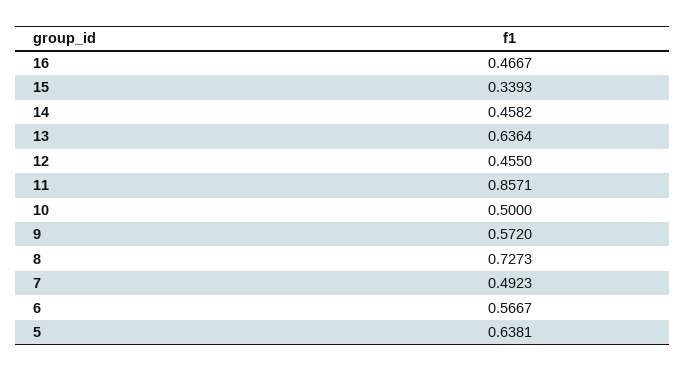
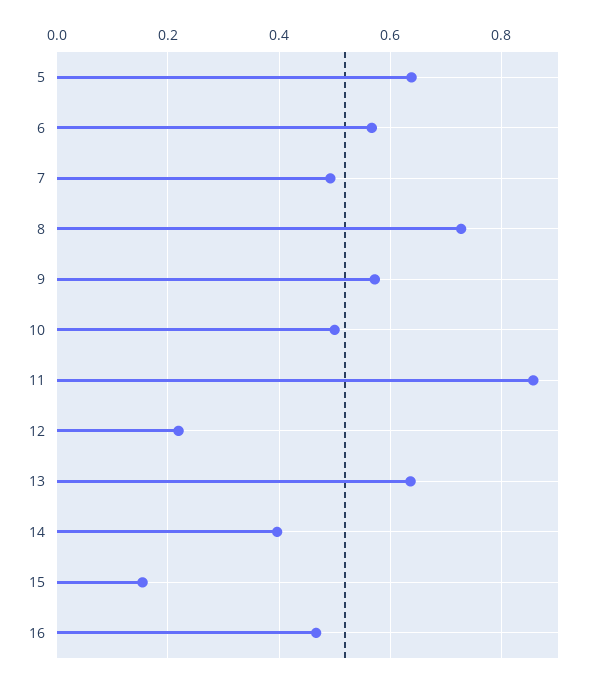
  {
    "16": 0.4667,
-   "15": 0.3393,
+   "15": 0.16,
-   "14": 0.4582,
+   "14": 0.4,
    "13": 0.6364,
-   "12": 0.455,
+   "12": 0.22,
    "11": 0.8571,
    "10": 0.5,
    "9": 0.572,
    "8": 0.7273,
    "7": 0.4923,
    "6": 0.5667,
    "5": 0.6381
  }

